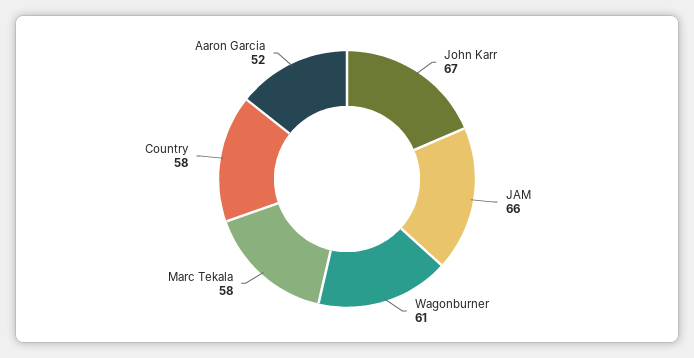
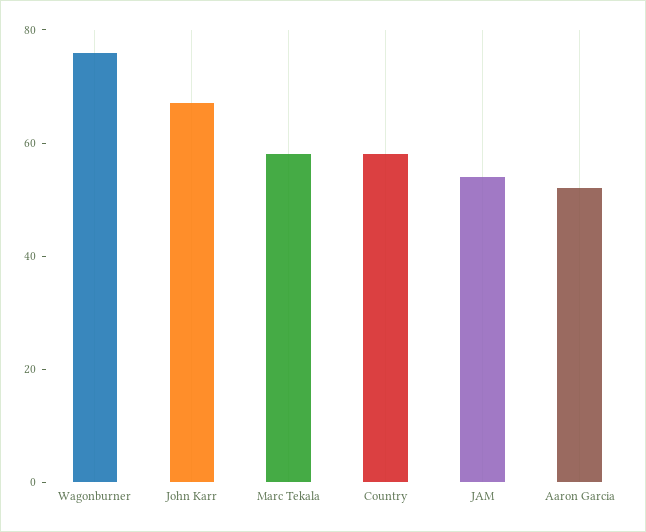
  {
    "John Karr": 67,
-   "JAM": 66,
+   "JAM": 55,
-   "Wagonburner": 61,
+   "Wagonburner": 75,
    "Marc Tekala": 58,
    "Country": 58,
    "Aaron Garcia": 52
  }

